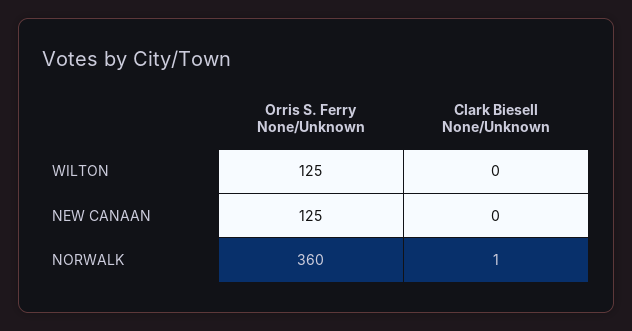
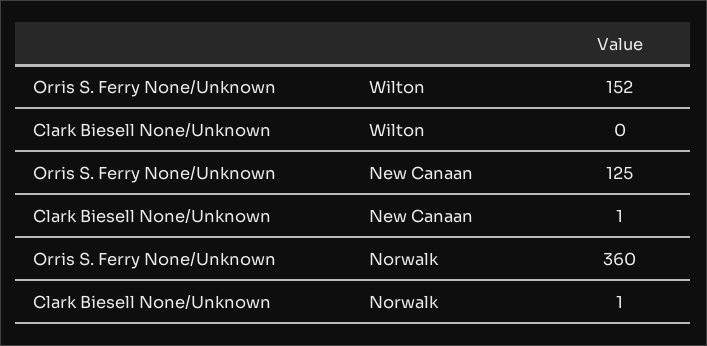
  {
    "Orris S. Ferry None/Unknown": {
-     "WILTON": 125,
+     "WILTON": 152,
      "NEW CANAAN": 125,
      "NORWALK": 360
    },
    "Clark Biesell None/Unknown": {
      "WILTON": 0,
-     "NEW CANAAN": 0,
+     "NEW CANAAN": 1,
      "NORWALK": 1
    }
  }

